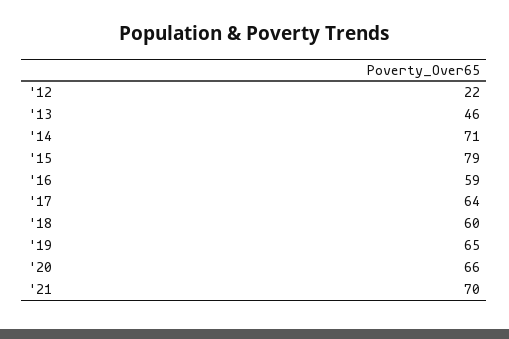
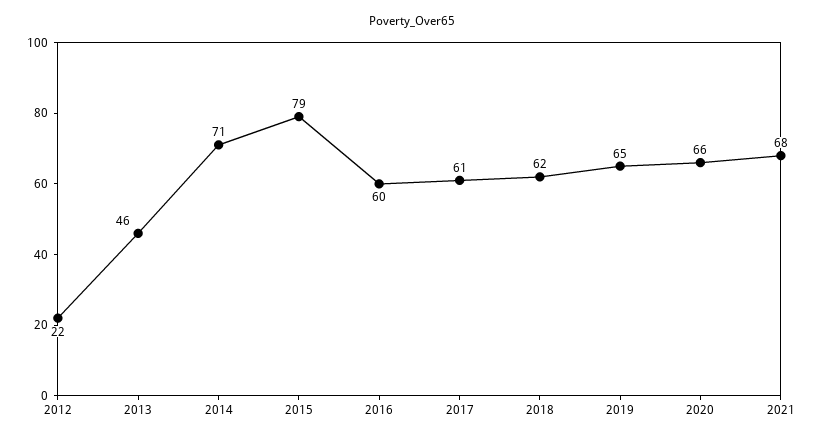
  {
    "'12": 22,
    "'13": 46,
    "'14": 71,
    "'15": 79,
-   "'16": 59,
+   "'16": 60,
-   "'17": 64,
+   "'17": 61,
-   "'18": 60,
+   "'18": 62,
    "'19": 65,
    "'20": 66,
-   "'21": 70
+   "'21": 68
  }

